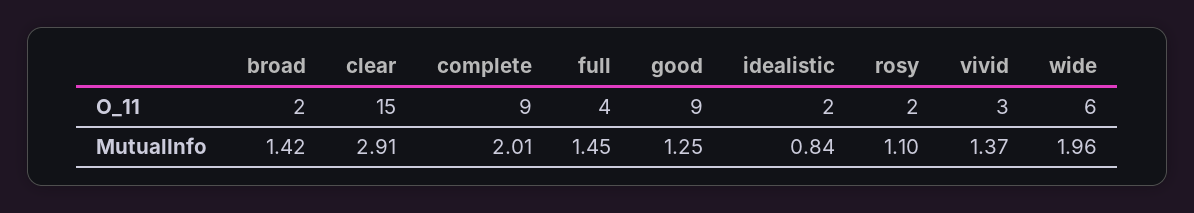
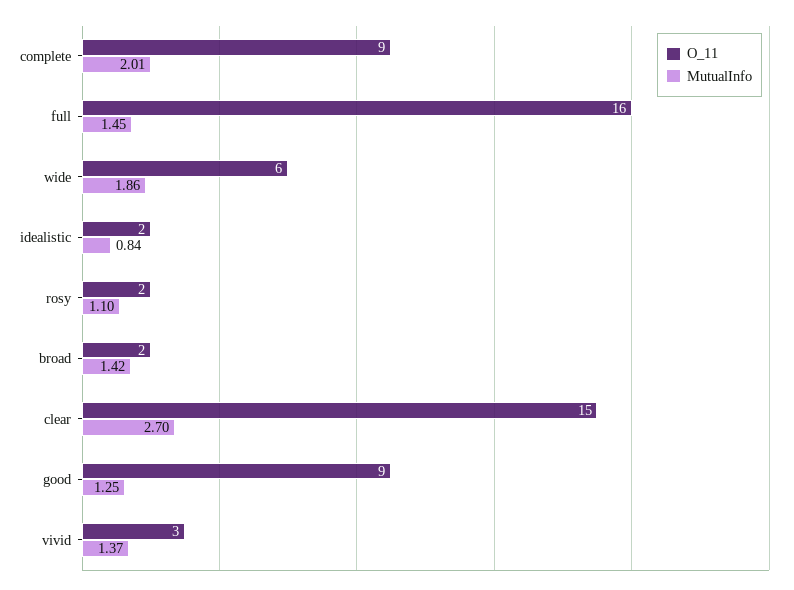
  {
    "O_11": {
      "broad": 2,
      "clear": 15,
      "complete": 9,
-     "full": 4,
+     "full": 16,
      "good": 9,
      "idealistic": 2,
      "rosy": 2,
      "vivid": 3,
      "wide": 6
    },
    "MutualInfo": {
      "broad": 1.42,
-     "clear": 2.91,
+     "clear": 2.7,
      "complete": 2.01,
      "full": 1.45,
      "good": 1.25,
      "idealistic": 0.84,
      "rosy": 1.1,
      "vivid": 1.37,
-     "wide": 1.96
+     "wide": 1.86
    }
  }

